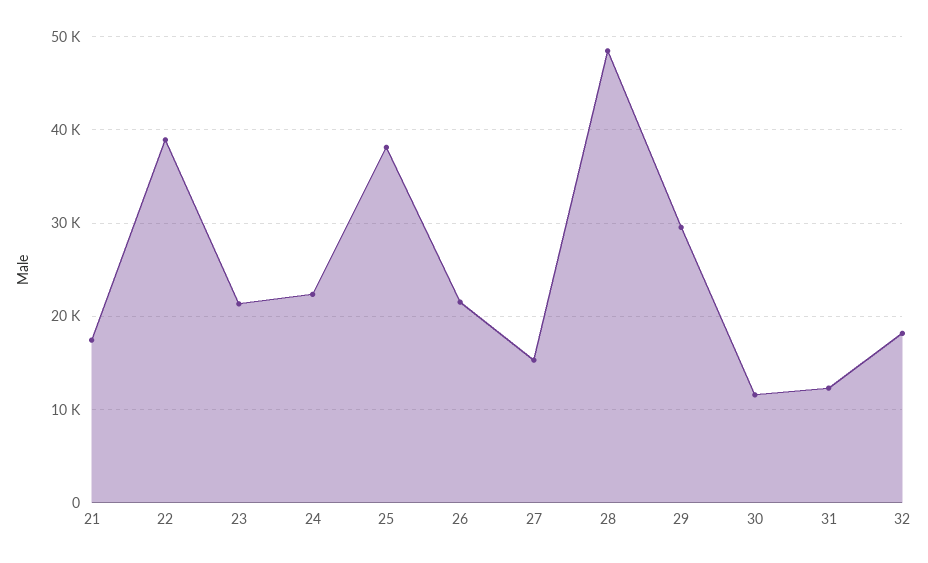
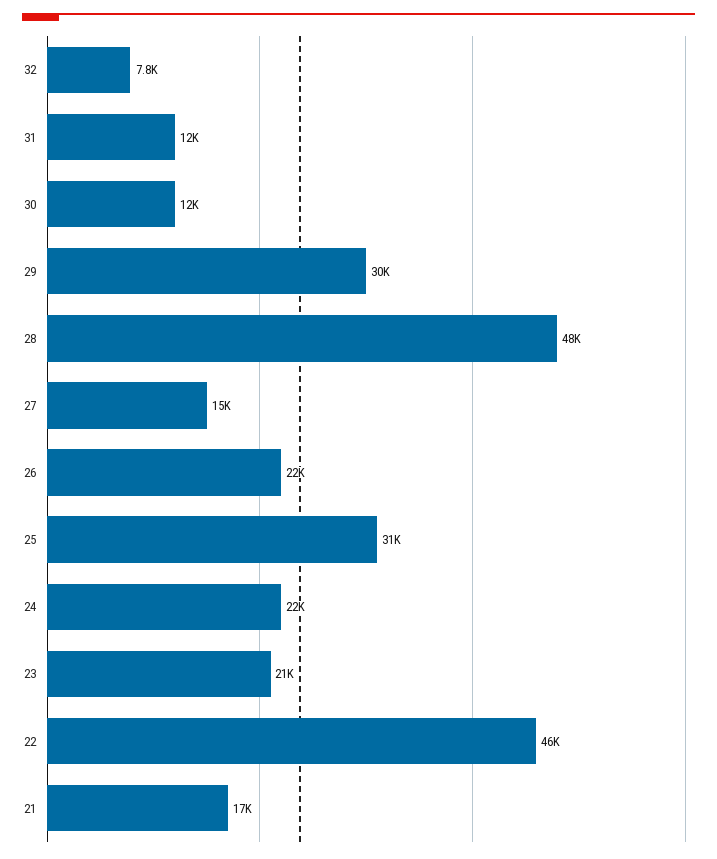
  {
    "21": 17000,
-   "22": 39000,
+   "22": 46000,
    "23": 21000,
    "24": 22000,
-   "25": 38000,
+   "25": 31000,
    "26": 22000,
    "27": 15000,
    "28": 48000,
    "29": 30000,
    "30": 12000,
    "31": 12000,
-   "32": 18000
+   "32": 7800
  }

